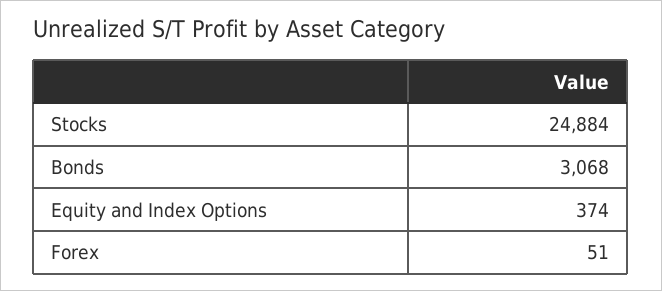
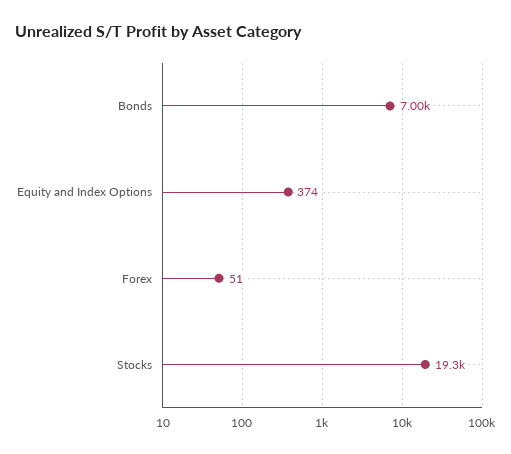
  {
-   "Stocks": 24884,
+   "Stocks": 19300,
-   "Bonds": 3068,
+   "Bonds": 7000,
    "Equity and Index Options": 374,
    "Forex": 51
  }

